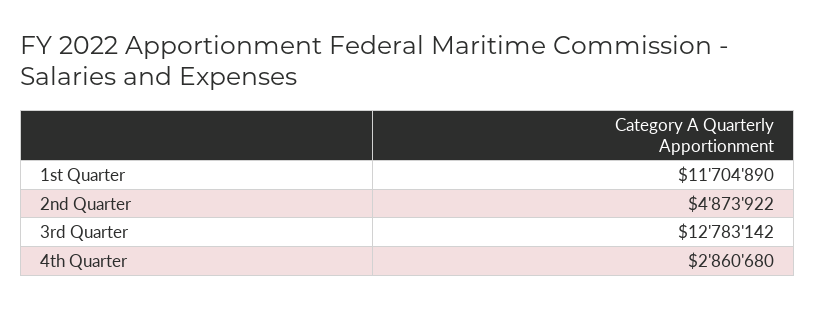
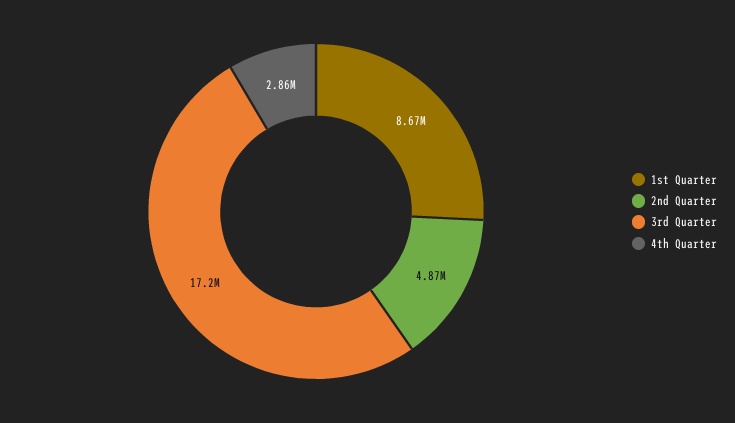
  {
-   "1st Quarter": 11704890,
+   "1st Quarter": 8670000,
    "2nd Quarter": 4873922,
-   "3rd Quarter": 12783142,
+   "3rd Quarter": 17200000,
    "4th Quarter": 2860680
  }

